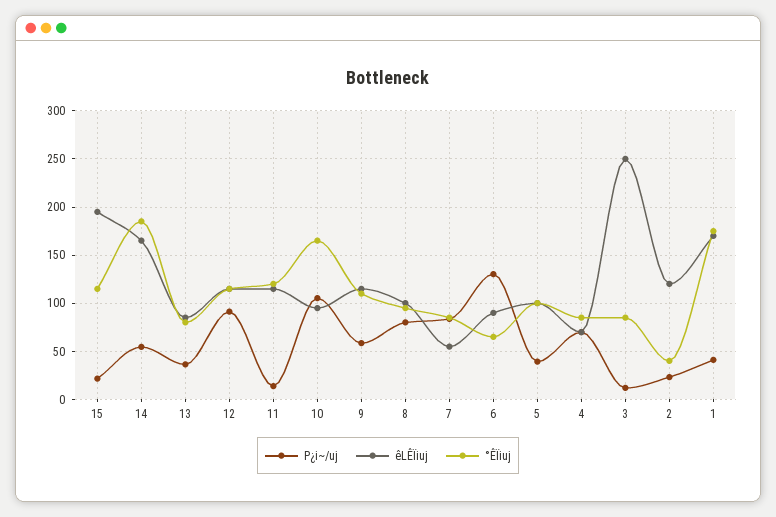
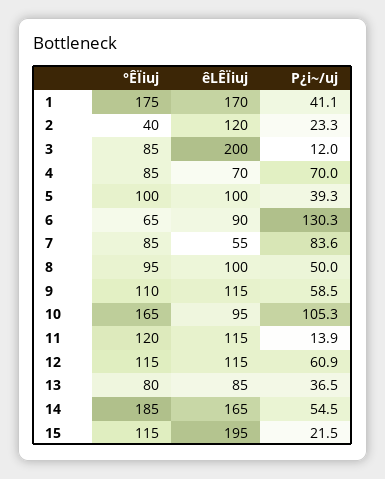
  {
    "P¿i~/uj": {
      "15": 21.5,
      "14": 54.5,
      "13": 36.5,
-     "12": 90,
+     "12": 60.9,
      "11": 13.9,
      "10": 105.3,
      "9": 58.5,
-     "8": 80,
+     "8": 50,
      "7": 83.6,
      "6": 130.3,
      "5": 39.3,
      "4": 70,
      "3": 12,
      "2": 23.3,
      "1": 41.1
    },
    "êLÊÏiuj": {
      "15": 195,
      "14": 165,
      "13": 85,
      "12": 115,
      "11": 115,
      "10": 95,
      "9": 115,
      "8": 100,
      "7": 55,
      "6": 90,
      "5": 100,
      "4": 70,
-     "3": 250,
+     "3": 200,
      "2": 120,
      "1": 170
    },
    "°ÊÏiuj": {
      "15": 115,
      "14": 185,
      "13": 80,
      "12": 115,
      "11": 120,
      "10": 165,
      "9": 110,
      "8": 95,
      "7": 85,
      "6": 65,
      "5": 100,
      "4": 85,
      "3": 85,
      "2": 40,
      "1": 175
    }
  }

